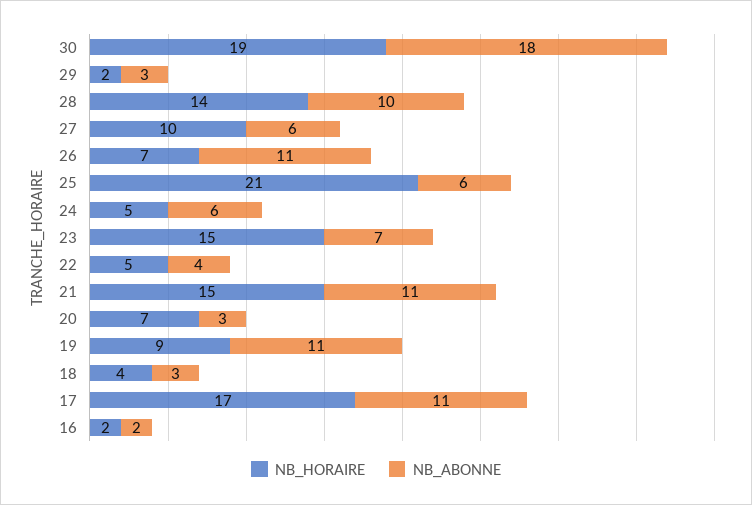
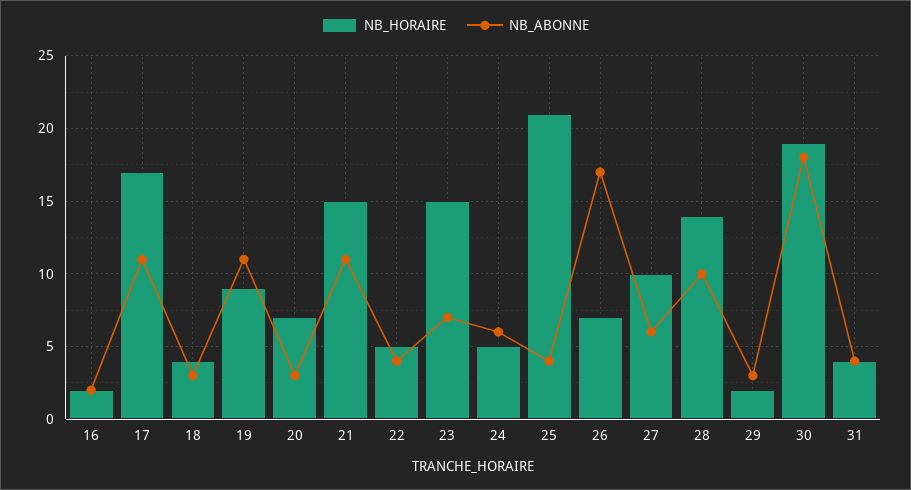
  {
    "NB_HORAIRE": {
      "30": 19,
      "29": 2,
      "28": 14,
      "27": 10,
      "26": 7,
      "25": 21,
      "24": 5,
      "23": 15,
      "22": 5,
      "21": 15,
      "20": 7,
      "19": 9,
      "18": 4,
      "17": 17,
-     "16": 2
+     "16": 2,
+     "31": 4
    },
    "NB_ABONNE": {
      "30": 18,
      "29": 3,
      "28": 10,
      "27": 6,
-     "26": 11,
+     "26": 17,
-     "25": 6,
+     "25": 4,
      "24": 6,
      "23": 7,
      "22": 4,
      "21": 11,
      "20": 3,
      "19": 11,
      "18": 3,
      "17": 11,
-     "16": 2
+     "16": 2,
+     "31": 4
    }
  }

